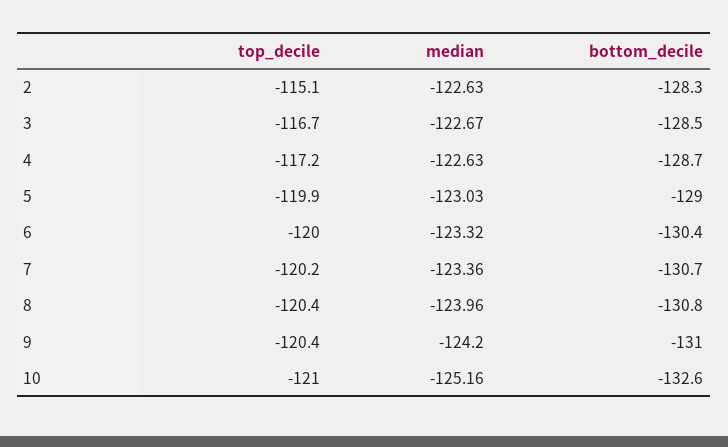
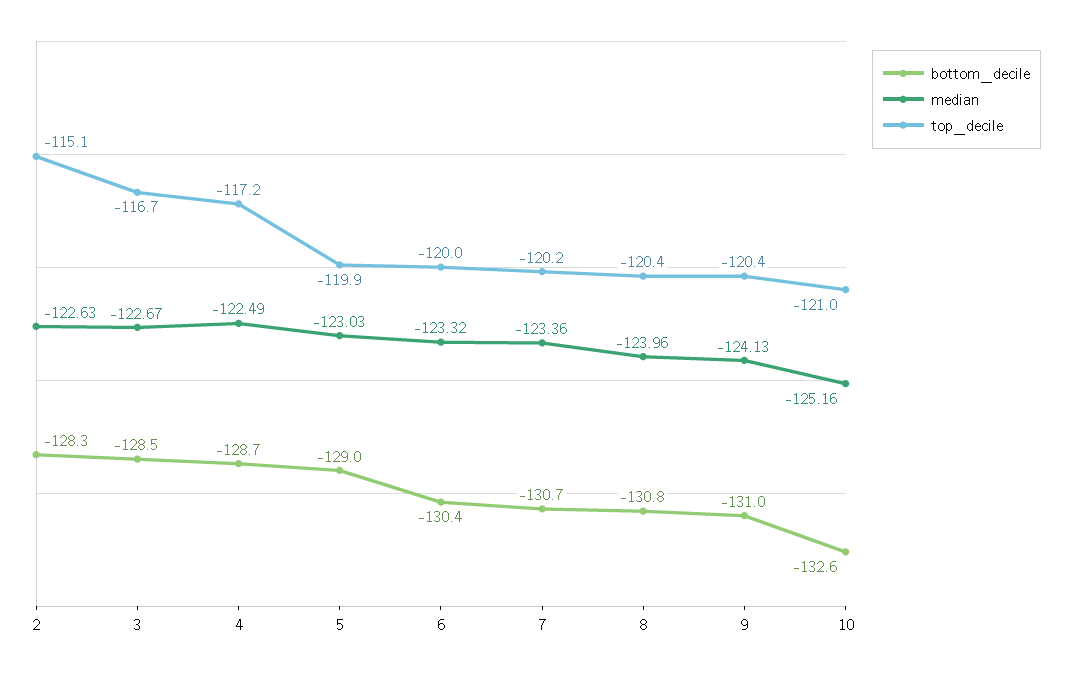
  {
    "top_decile": {
      "2": -115.1,
      "3": -116.7,
      "4": -117.2,
      "5": -119.9,
      "6": -120,
      "7": -120.2,
      "8": -120.4,
      "9": -120.4,
      "10": -121
    },
    "median": {
      "2": -122.63,
      "3": -122.67,
-     "4": -122.63,
+     "4": -122.49,
      "5": -123.03,
      "6": -123.32,
      "7": -123.36,
      "8": -123.96,
-     "9": -124.2,
+     "9": -124.13,
      "10": -125.16
    },
    "bottom_decile": {
      "2": -128.3,
      "3": -128.5,
      "4": -128.7,
      "5": -129,
      "6": -130.4,
      "7": -130.7,
      "8": -130.8,
      "9": -131,
      "10": -132.6
    }
  }

